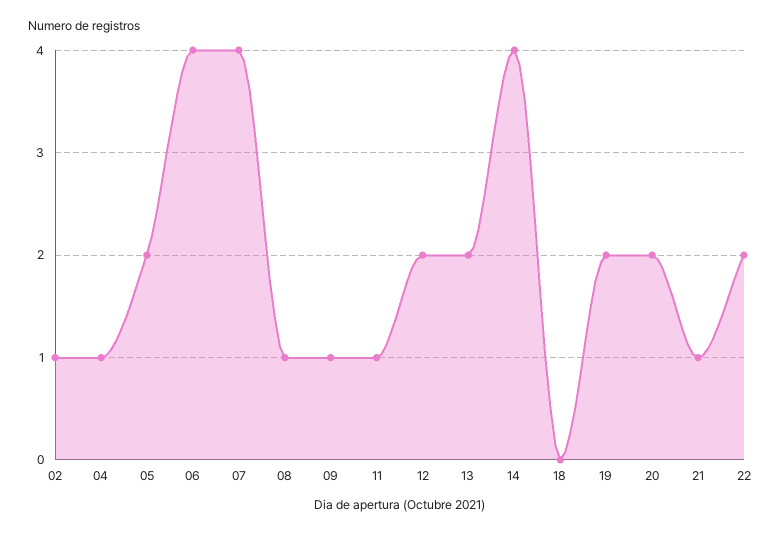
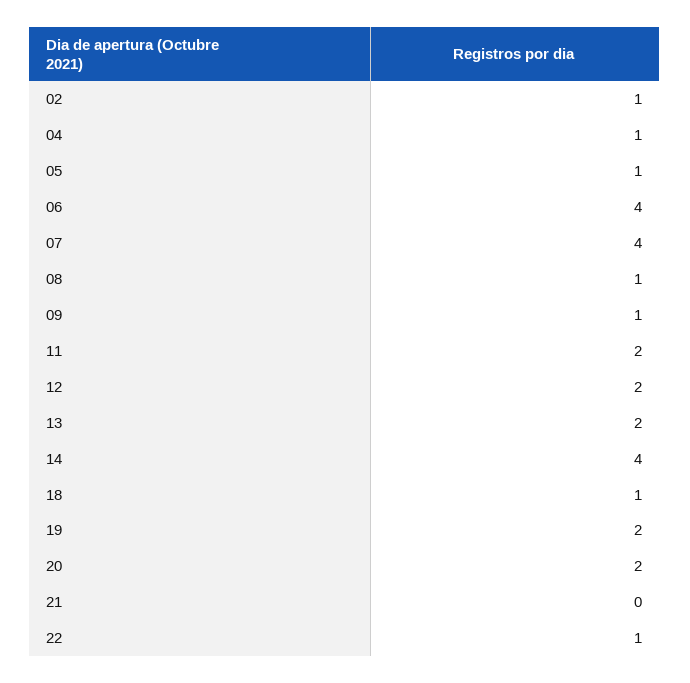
  {
    "02": 1,
    "04": 1,
-   "05": 2,
+   "05": 1,
    "06": 4,
    "07": 4,
    "08": 1,
    "09": 1,
-   "11": 1,
+   "11": 2,
    "12": 2,
    "13": 2,
    "14": 4,
-   "18": 0,
+   "18": 1,
    "19": 2,
    "20": 2,
-   "21": 1,
+   "21": 0,
-   "22": 2
+   "22": 1
  }

